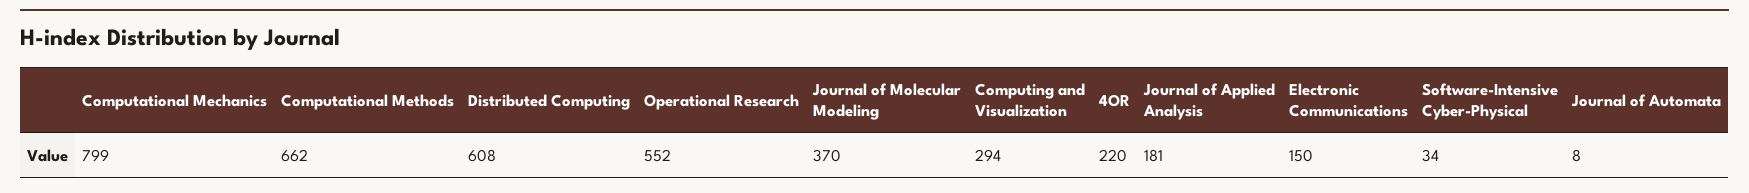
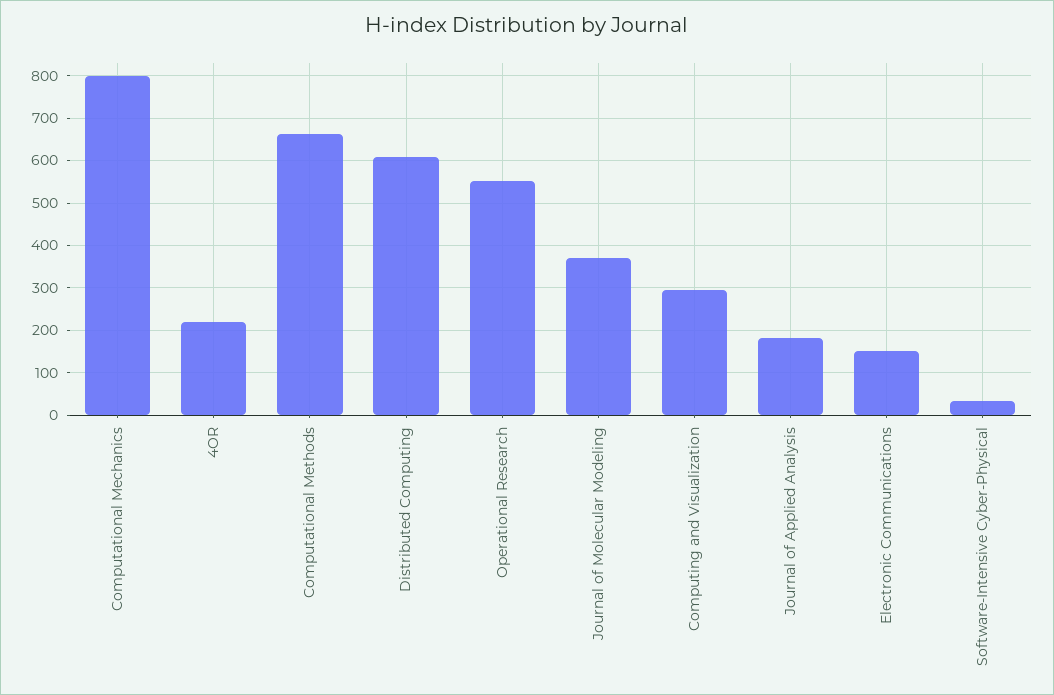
  {
    "Computational Mechanics": 799,
    "Computational Methods": 662,
    "Distributed Computing": 608,
    "Operational Research": 552,
    "Journal of Molecular Modeling": 370,
    "Computing and Visualization": 294,
    "4OR": 220,
    "Journal of Applied Analysis": 181,
    "Electronic Communications": 150,
-   "Software-Intensive Cyber-Physical": 34,
+   "Software-Intensive Cyber-Physical": 34
-   "Journal of Automata": 8
  }

